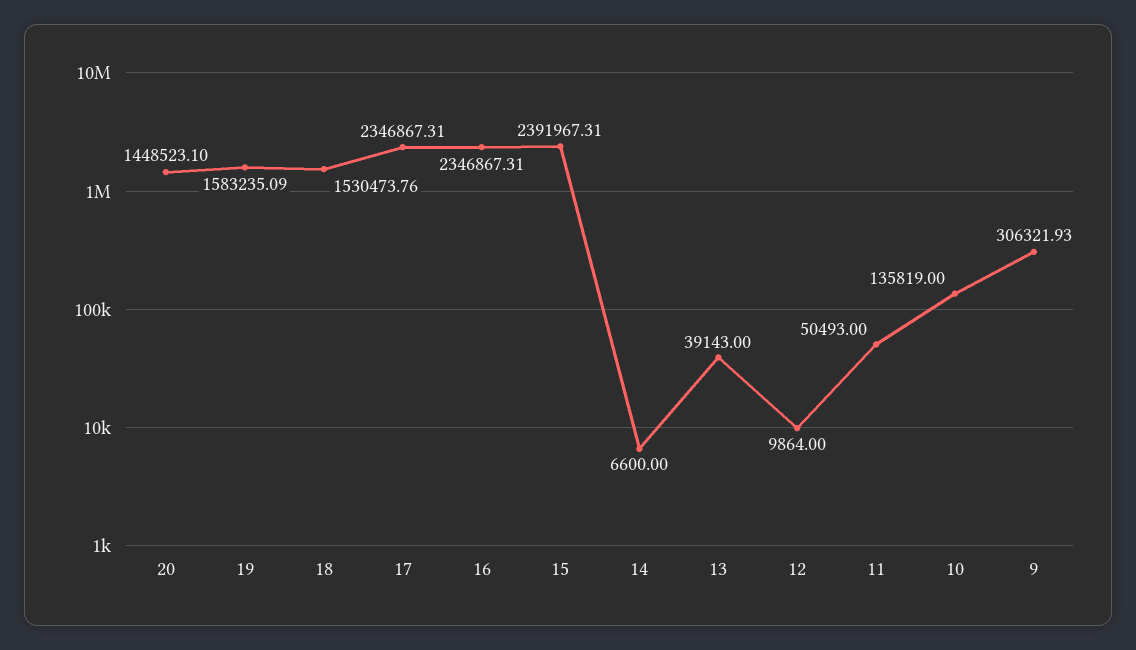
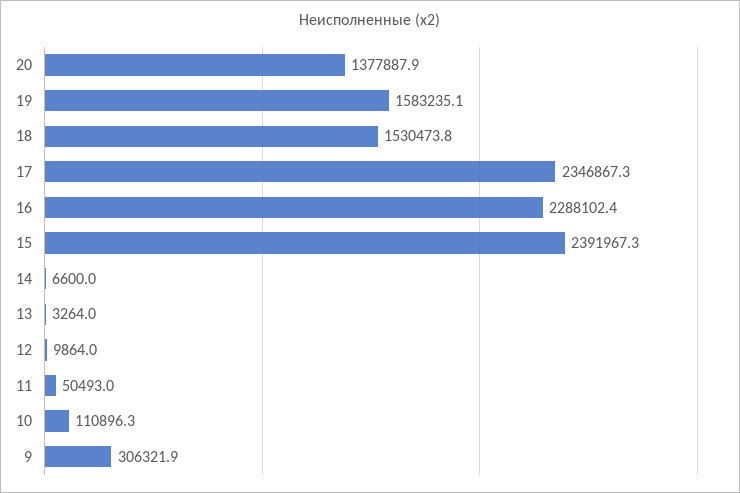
  {
-   "20": 1448523.1,
+   "20": 1377887.9,
    "19": 1583235.09,
    "18": 1530473.76,
    "17": 2346867.31,
-   "16": 2346867.31,
+   "16": 2288102.4,
    "15": 2391967.31,
    "14": 6600,
-   "13": 39143,
+   "13": 3264,
    "12": 9864,
    "11": 50493,
-   "10": 135819,
+   "10": 110896.3,
    "9": 306321.93
  }

